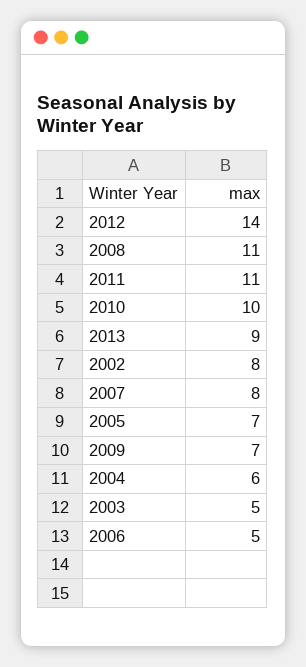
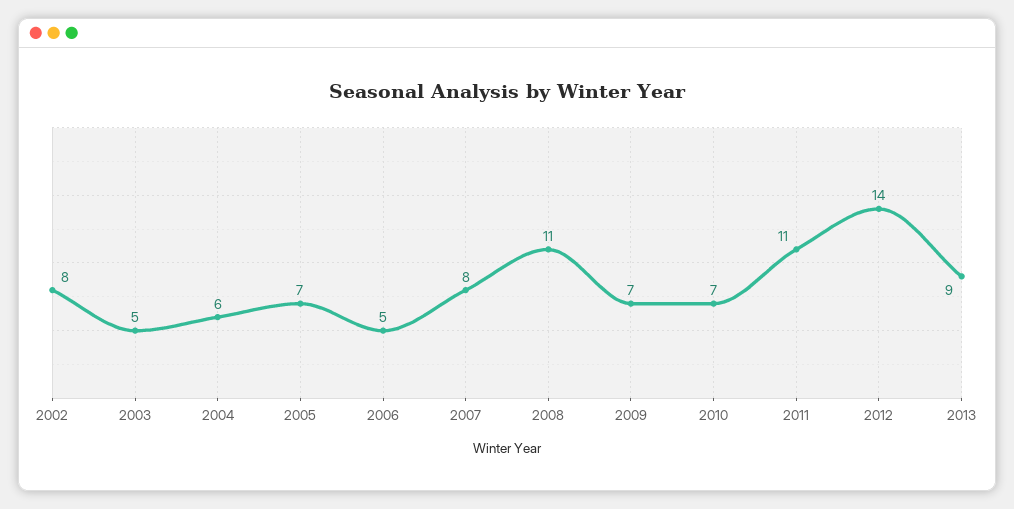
  {
    "2012": 14,
    "2008": 11,
    "2011": 11,
-   "2010": 10,
+   "2010": 7,
    "2013": 9,
    "2002": 8,
    "2007": 8,
    "2005": 7,
    "2009": 7,
    "2004": 6,
    "2003": 5,
    "2006": 5
  }

